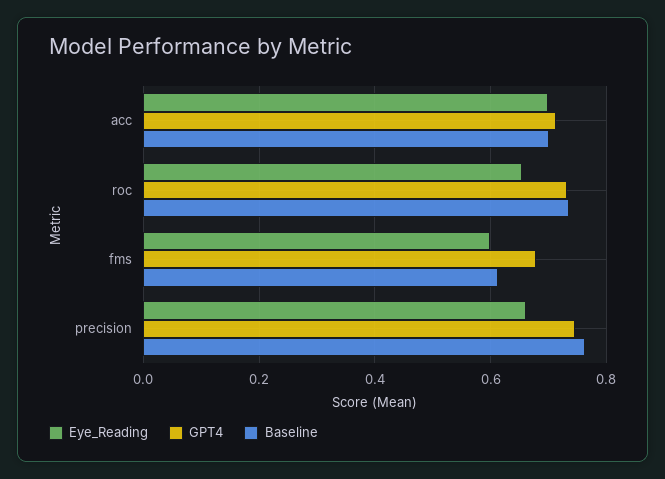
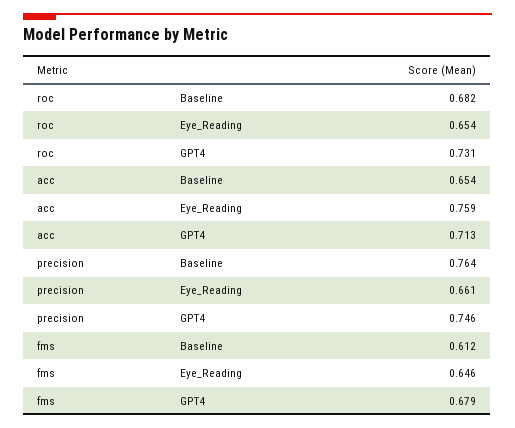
  {
    "Eye_Reading": {
-     "acc": 0.7,
+     "acc": 0.759,
      "roc": 0.654,
-     "fms": 0.6,
+     "fms": 0.646,
      "precision": 0.661
    },
    "GPT4": {
      "acc": 0.713,
      "roc": 0.731,
      "fms": 0.679,
      "precision": 0.746
    },
    "Baseline": {
-     "acc": 0.7,
+     "acc": 0.654,
-     "roc": 0.74,
+     "roc": 0.682,
      "fms": 0.612,
      "precision": 0.764
    }
  }

